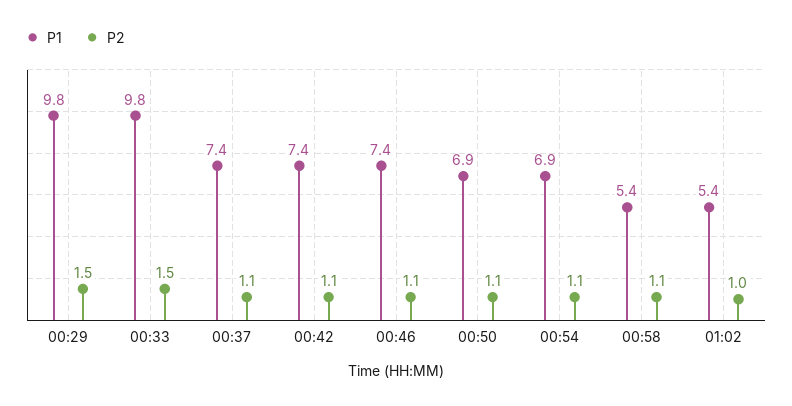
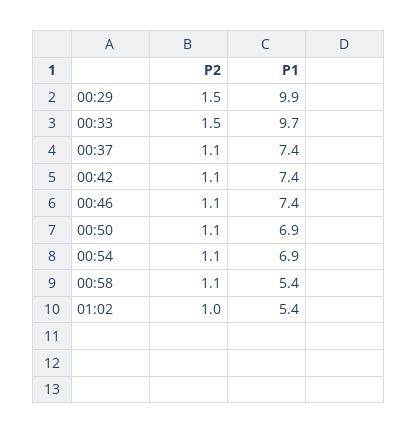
  {
    "P1": {
-     "00:29": 9.8,
+     "00:29": 9.9,
-     "00:33": 9.8,
+     "00:33": 9.7,
      "00:37": 7.4,
      "00:42": 7.4,
      "00:46": 7.4,
      "00:50": 6.9,
      "00:54": 6.9,
      "00:58": 5.4,
      "01:02": 5.4
    },
    "P2": {
      "00:29": 1.5,
      "00:33": 1.5,
      "00:37": 1.1,
      "00:42": 1.1,
      "00:46": 1.1,
      "00:50": 1.1,
      "00:54": 1.1,
      "00:58": 1.1,
      "01:02": 1
    }
  }

